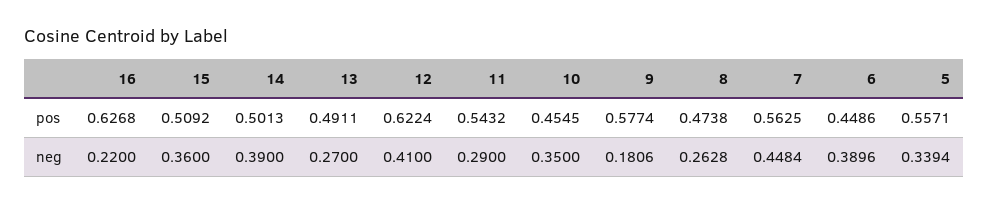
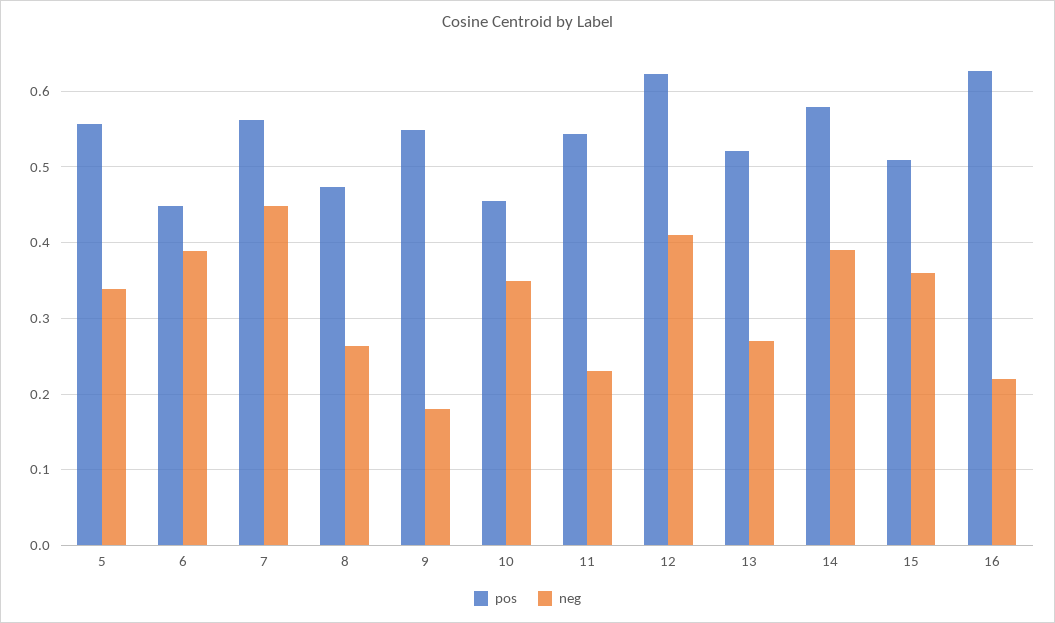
  {
    "pos": {
      "16": 0.6268,
      "15": 0.5092,
-     "14": 0.5013,
+     "14": 0.58,
-     "13": 0.4911,
+     "13": 0.52,
      "12": 0.6224,
      "11": 0.5432,
      "10": 0.4545,
-     "9": 0.5774,
+     "9": 0.55,
      "8": 0.4738,
      "7": 0.5625,
      "6": 0.4486,
      "5": 0.5571
    },
    "neg": {
      "16": 0.22,
      "15": 0.36,
      "14": 0.39,
      "13": 0.27,
      "12": 0.41,
-     "11": 0.29,
+     "11": 0.23,
      "10": 0.35,
      "9": 0.1806,
      "8": 0.2628,
      "7": 0.4484,
      "6": 0.3896,
      "5": 0.3394
    }
  }

